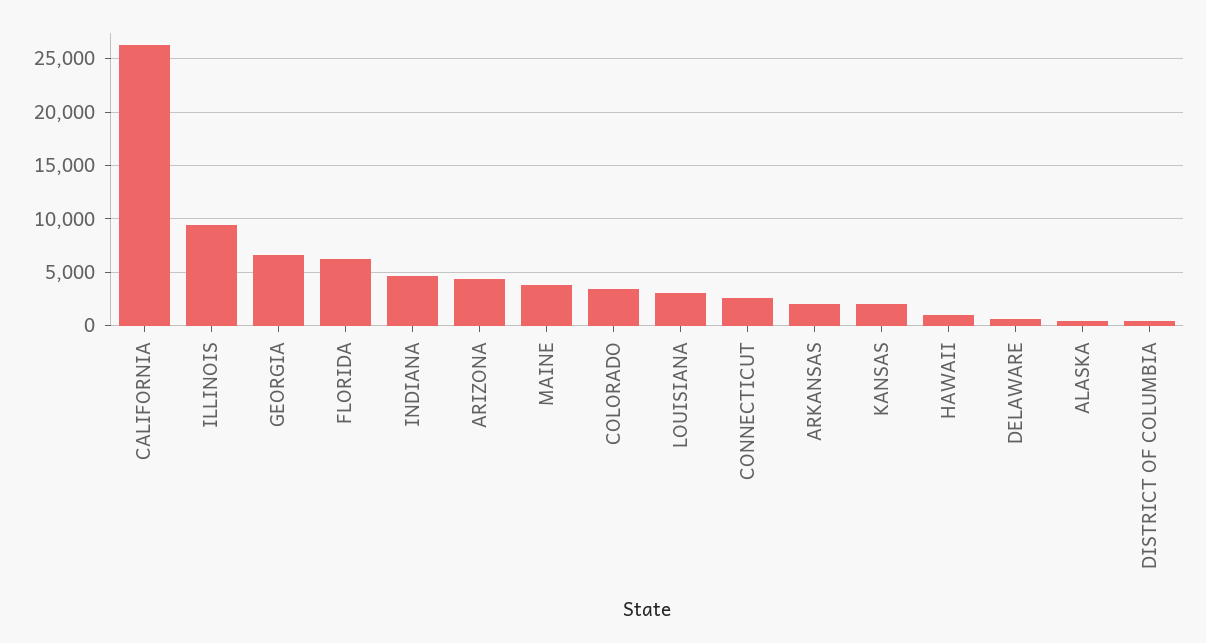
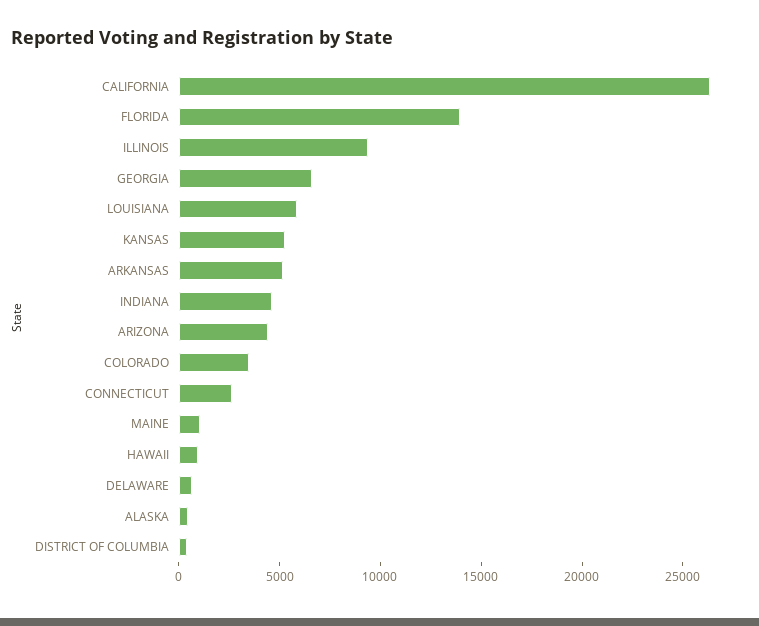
  {
    "CALIFORNIA": 26000,
    "ILLINOIS": 9000,
    "GEORGIA": 7000,
-   "FLORIDA": 6000,
+   "FLORIDA": 14000,
    "INDIANA": 5000,
    "ARIZONA": 4000,
-   "MAINE": 4000,
+   "MAINE": 1000,
    "COLORADO": 3000,
-   "LOUISIANA": 3000,
+   "LOUISIANA": 6000,
    "CONNECTICUT": 3000,
-   "ARKANSAS": 2000,
+   "ARKANSAS": 5000,
-   "KANSAS": 2000,
+   "KANSAS": 5000,
    "HAWAII": 1000,
    "DELAWARE": 1000,
    "ALASKA": 0,
    "DISTRICT OF COLUMBIA": 0
  }

